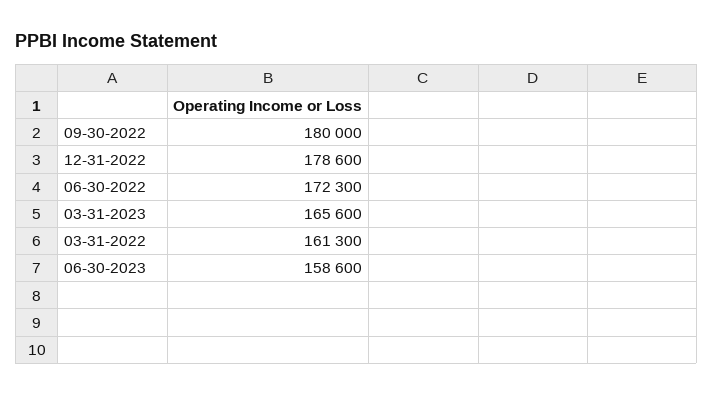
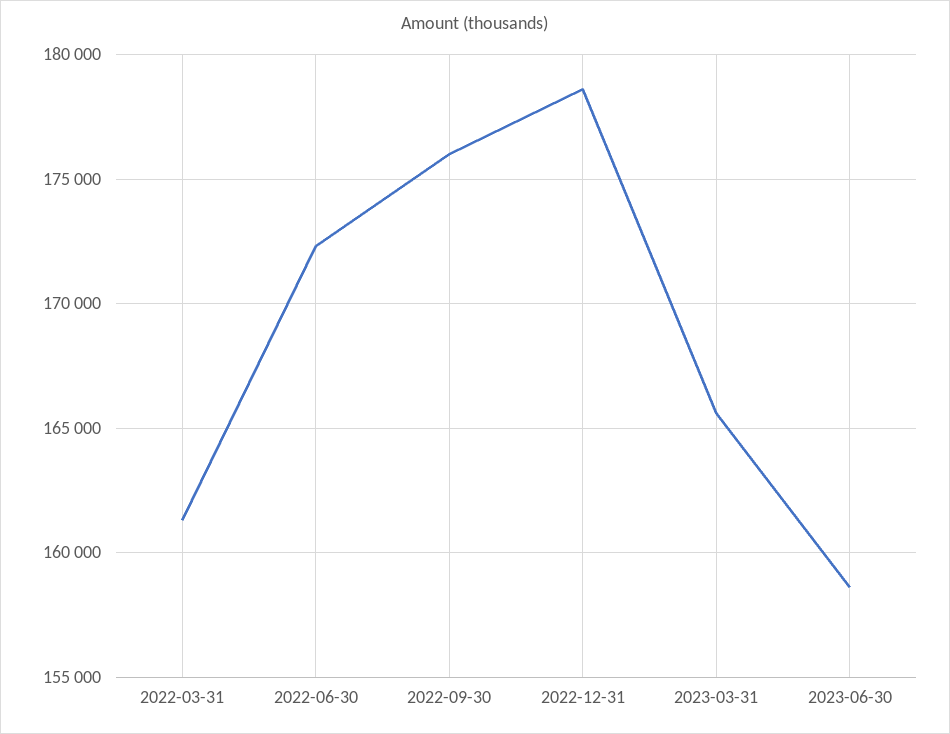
  {
-   "09-30-2022": 180000,
+   "09-30-2022": 176000,
    "12-31-2022": 178600,
    "06-30-2022": 172300,
    "03-31-2023": 165600,
    "03-31-2022": 161300,
    "06-30-2023": 158600
  }

